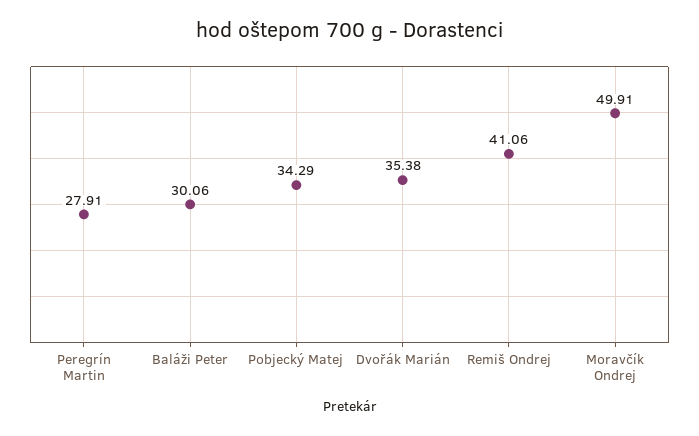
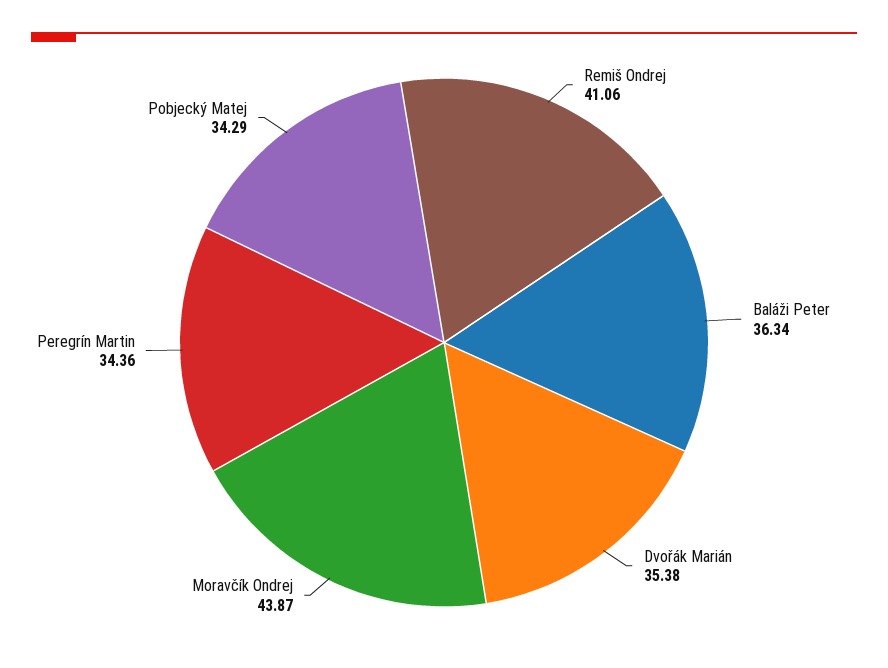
  {
-   "Peregrín Martin": 27.91,
+   "Peregrín Martin": 34.36,
-   "Baláži Peter": 30.06,
+   "Baláži Peter": 36.34,
    "Pobjecký Matej": 34.29,
    "Dvořák Marián": 35.38,
    "Remiš Ondrej": 41.06,
-   "Moravčík Ondrej": 49.91
+   "Moravčík Ondrej": 43.87
  }

